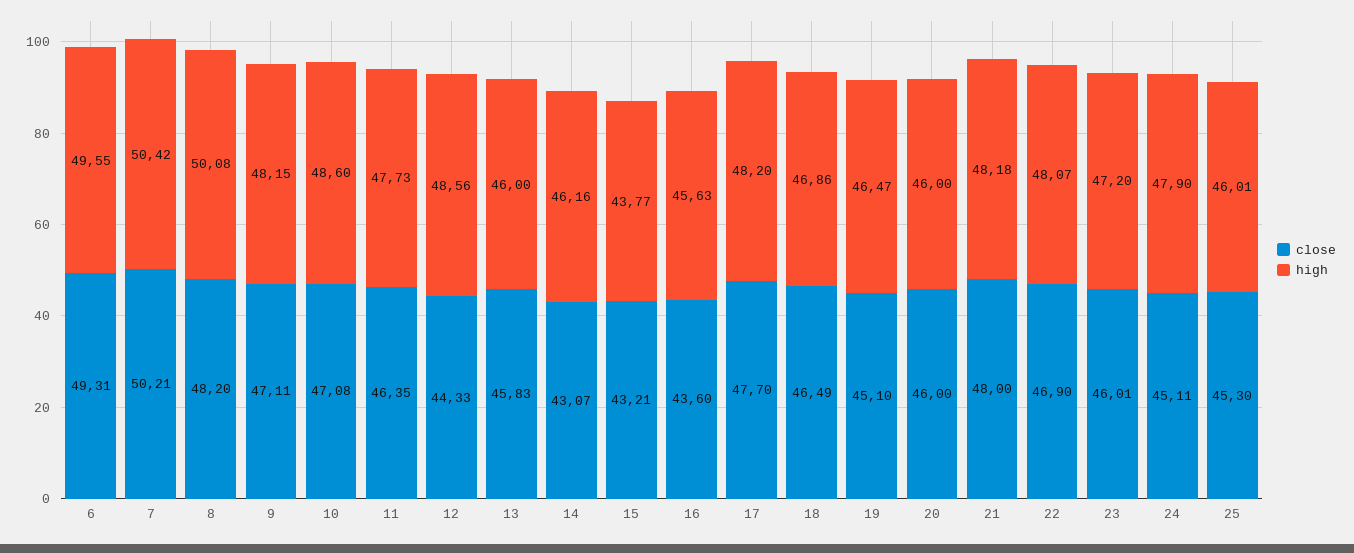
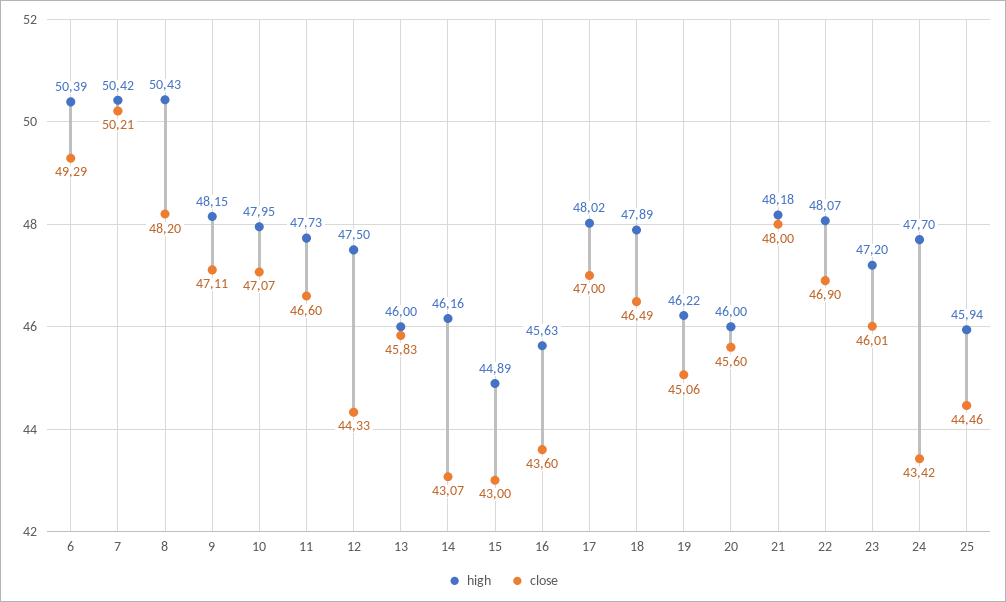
  {
    "close": {
-     "6": 49.31,
+     "6": 49.29,
      "7": 50.21,
      "8": 48.2,
      "9": 47.11,
-     "10": 47.08,
+     "10": 47.07,
-     "11": 46.35,
+     "11": 46.6,
      "12": 44.33,
      "13": 45.83,
      "14": 43.07,
-     "15": 43.21,
+     "15": 43,
      "16": 43.6,
-     "17": 47.7,
+     "17": 47,
      "18": 46.49,
-     "19": 45.1,
+     "19": 45.06,
-     "20": 46,
+     "20": 45.6,
      "21": 48,
      "22": 46.9,
      "23": 46.01,
-     "24": 45.11,
+     "24": 43.42,
-     "25": 45.3
+     "25": 44.46
    },
    "high": {
-     "6": 49.55,
+     "6": 50.39,
      "7": 50.42,
-     "8": 50.08,
+     "8": 50.43,
      "9": 48.15,
-     "10": 48.6,
+     "10": 47.95,
      "11": 47.73,
-     "12": 48.56,
+     "12": 47.5,
      "13": 46,
      "14": 46.16,
-     "15": 43.77,
+     "15": 44.89,
      "16": 45.63,
-     "17": 48.2,
+     "17": 48.02,
-     "18": 46.86,
+     "18": 47.89,
-     "19": 46.47,
+     "19": 46.22,
      "20": 46,
      "21": 48.18,
      "22": 48.07,
      "23": 47.2,
-     "24": 47.9,
+     "24": 47.7,
-     "25": 46.01
+     "25": 45.94
    }
  }

